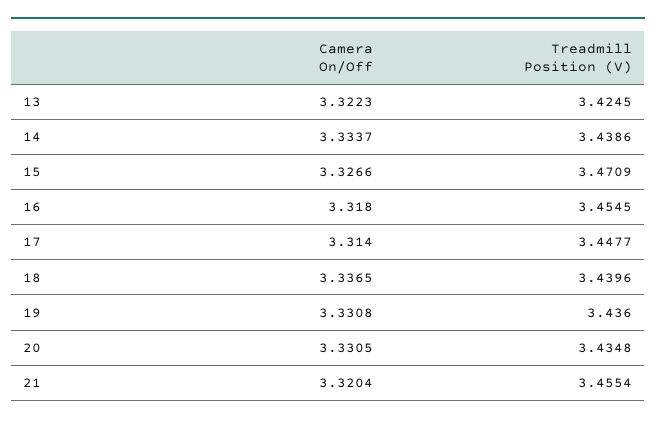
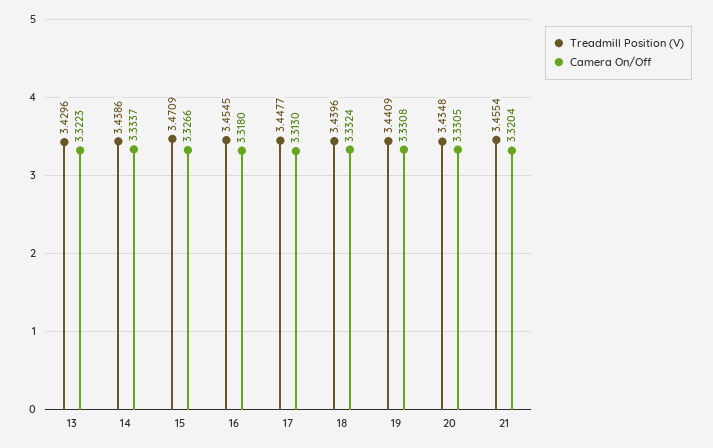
  {
    "Camera On/Off": {
      "13": 3.3223,
      "14": 3.3337,
      "15": 3.3266,
      "16": 3.318,
-     "17": 3.314,
+     "17": 3.313,
-     "18": 3.3365,
+     "18": 3.3324,
      "19": 3.3308,
      "20": 3.3305,
      "21": 3.3204
    },
    "Treadmill Position (V)": {
-     "13": 3.4245,
+     "13": 3.4296,
      "14": 3.4386,
      "15": 3.4709,
      "16": 3.4545,
      "17": 3.4477,
      "18": 3.4396,
-     "19": 3.436,
+     "19": 3.4409,
      "20": 3.4348,
      "21": 3.4554
    }
  }

